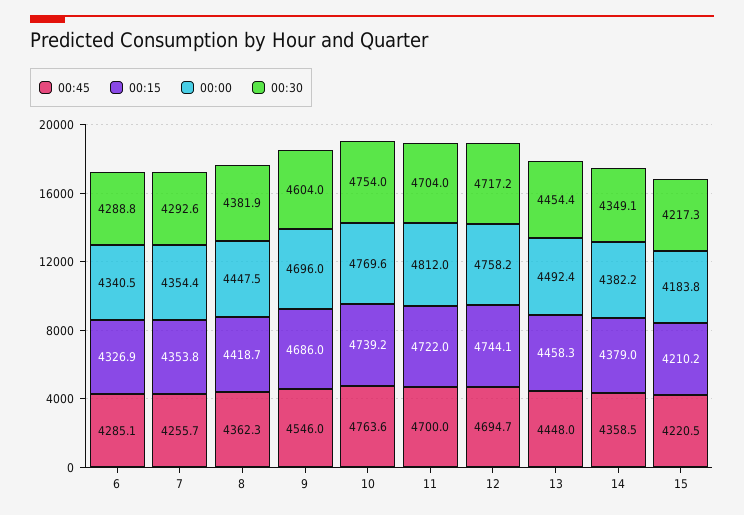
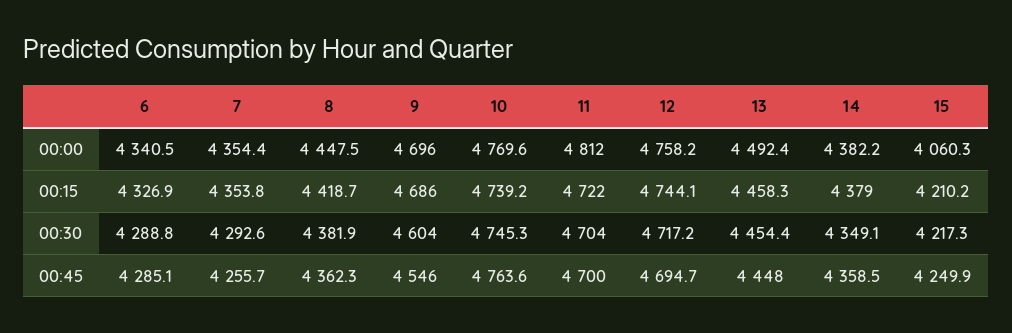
  {
    "00:45": {
      "6": 4285.1,
      "7": 4255.7,
      "8": 4362.3,
      "9": 4546,
      "10": 4763.6,
      "11": 4700,
      "12": 4694.7,
      "13": 4448,
      "14": 4358.5,
-     "15": 4220.5
+     "15": 4249.9
    },
    "00:15": {
      "6": 4326.9,
      "7": 4353.8,
      "8": 4418.7,
      "9": 4686,
      "10": 4739.2,
      "11": 4722,
      "12": 4744.1,
      "13": 4458.3,
      "14": 4379,
      "15": 4210.2
    },
    "00:00": {
      "6": 4340.5,
      "7": 4354.4,
      "8": 4447.5,
      "9": 4696,
      "10": 4769.6,
      "11": 4812,
      "12": 4758.2,
      "13": 4492.4,
      "14": 4382.2,
-     "15": 4183.8
+     "15": 4060.3
    },
    "00:30": {
      "6": 4288.8,
      "7": 4292.6,
      "8": 4381.9,
      "9": 4604,
-     "10": 4754,
+     "10": 4745.3,
      "11": 4704,
      "12": 4717.2,
      "13": 4454.4,
      "14": 4349.1,
      "15": 4217.3
    }
  }

